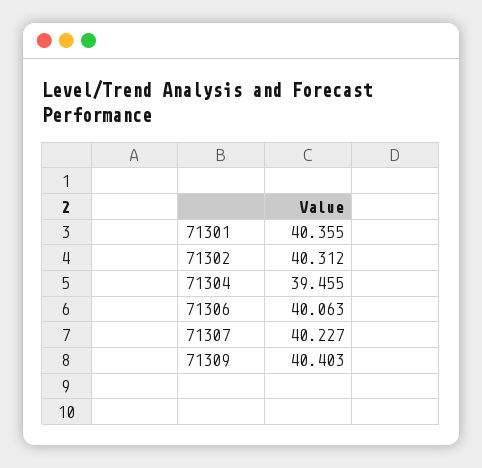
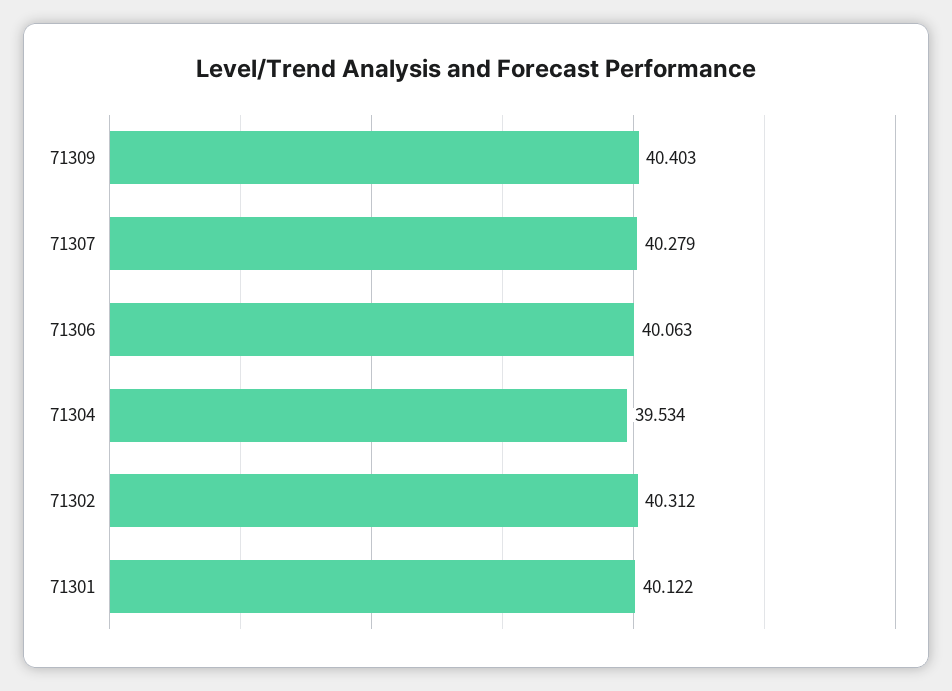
  {
-   "71301": 40.355,
+   "71301": 40.122,
    "71302": 40.312,
-   "71304": 39.455,
+   "71304": 39.534,
    "71306": 40.063,
-   "71307": 40.227,
+   "71307": 40.279,
    "71309": 40.403
  }

